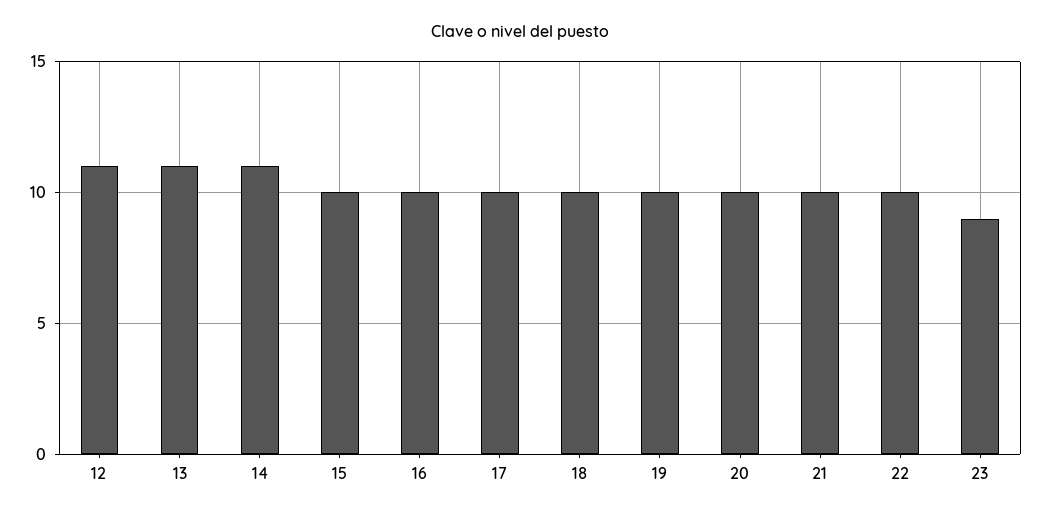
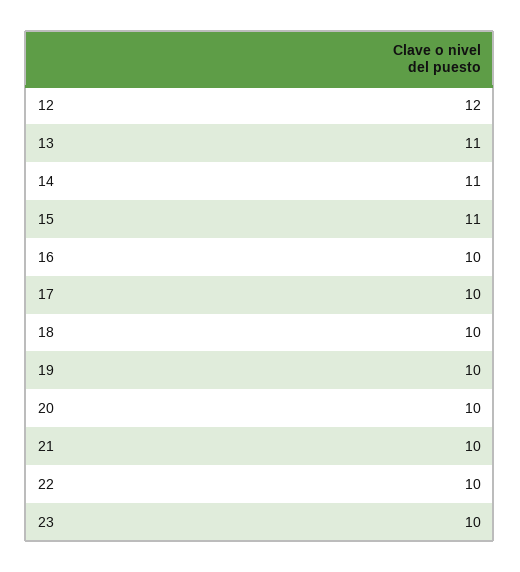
  {
-   "12": 11,
+   "12": 12,
    "13": 11,
    "14": 11,
-   "15": 10,
+   "15": 11,
    "16": 10,
    "17": 10,
    "18": 10,
    "19": 10,
    "20": 10,
    "21": 10,
    "22": 10,
-   "23": 9
+   "23": 10
  }

